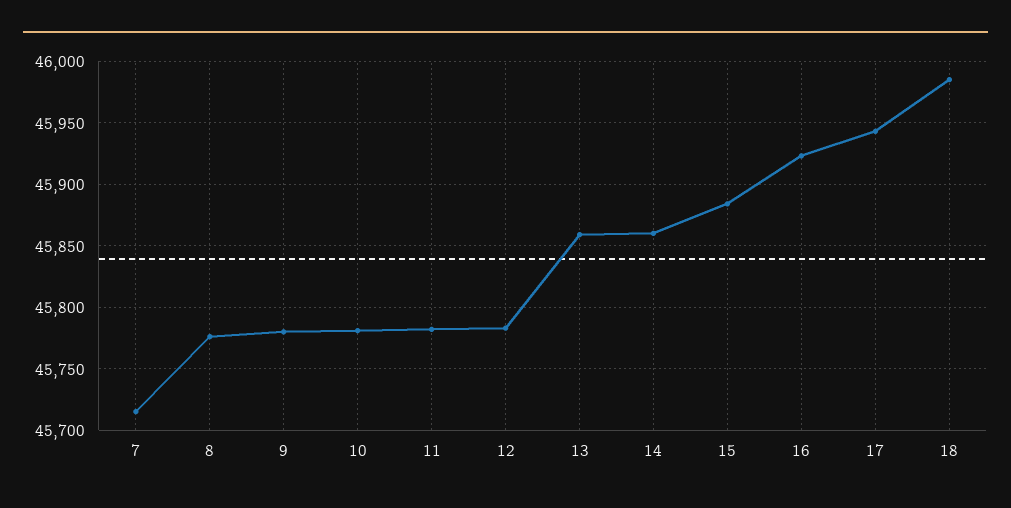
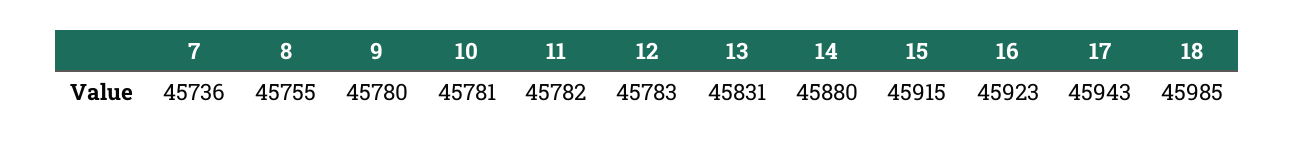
  {
-   "7": 45715,
+   "7": 45736,
-   "8": 45775,
+   "8": 45755,
    "9": 45780,
    "10": 45781,
    "11": 45782,
    "12": 45783,
-   "13": 45860,
+   "13": 45831,
-   "14": 45860,
+   "14": 45880,
-   "15": 45885,
+   "15": 45915,
    "16": 45923,
    "17": 45943,
    "18": 45985
  }

